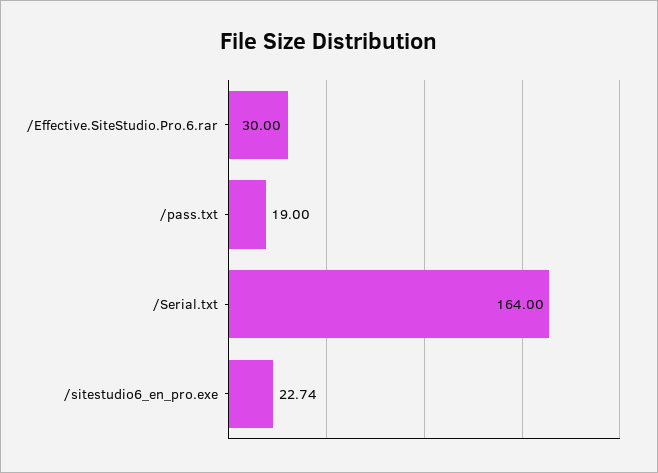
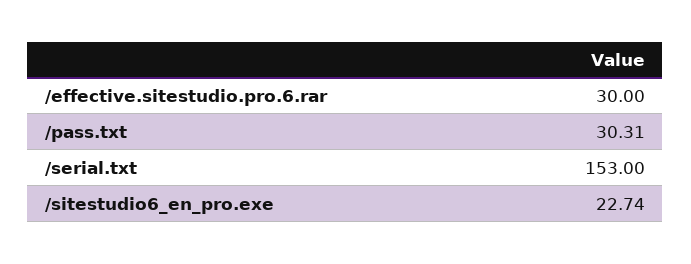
  {
    "/Effective.SiteStudio.Pro.6.rar": 30,
-   "/pass.txt": 19,
+   "/pass.txt": 30.31,
-   "/Serial.txt": 164,
+   "/Serial.txt": 153,
    "/sitestudio6_en_pro.exe": 22.74
  }

